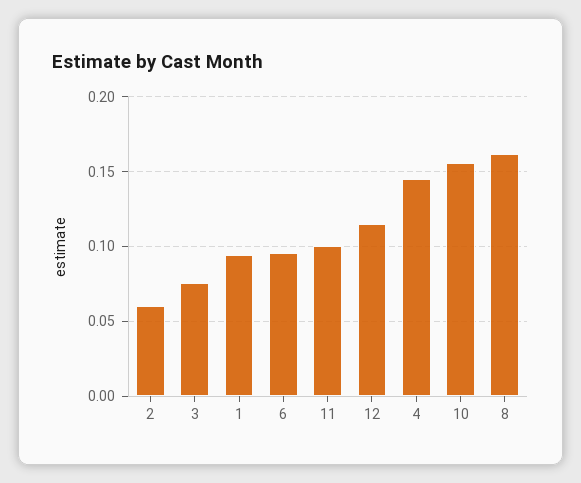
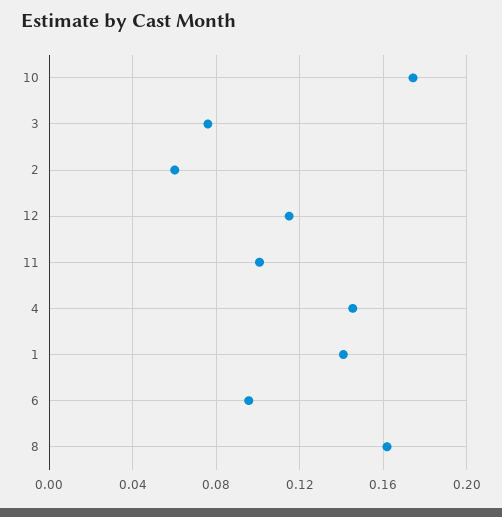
  {
    "2": 0.06,
    "3": 0.075,
-   "1": 0.095,
+   "1": 0.14,
    "6": 0.095,
    "11": 0.1,
    "12": 0.115,
    "4": 0.145,
-   "10": 0.155,
+   "10": 0.175,
    "8": 0.16
  }

